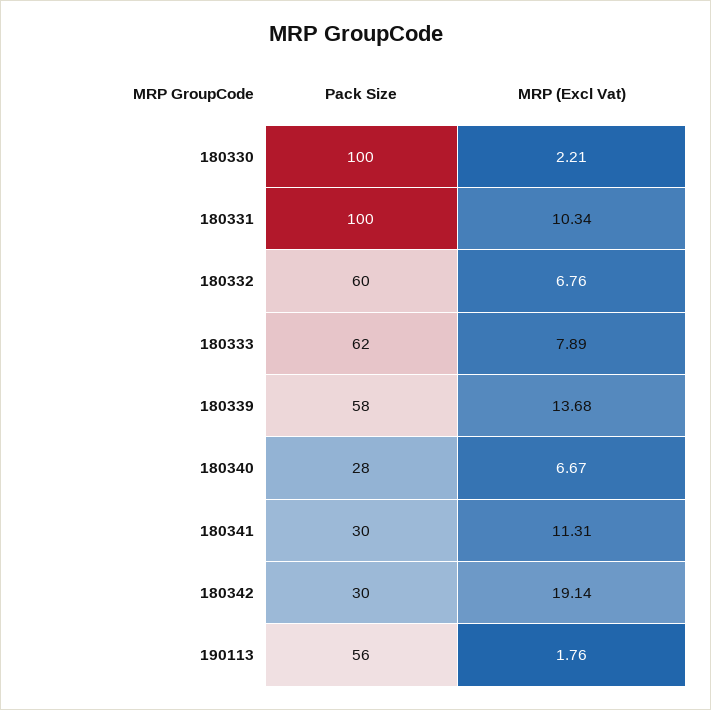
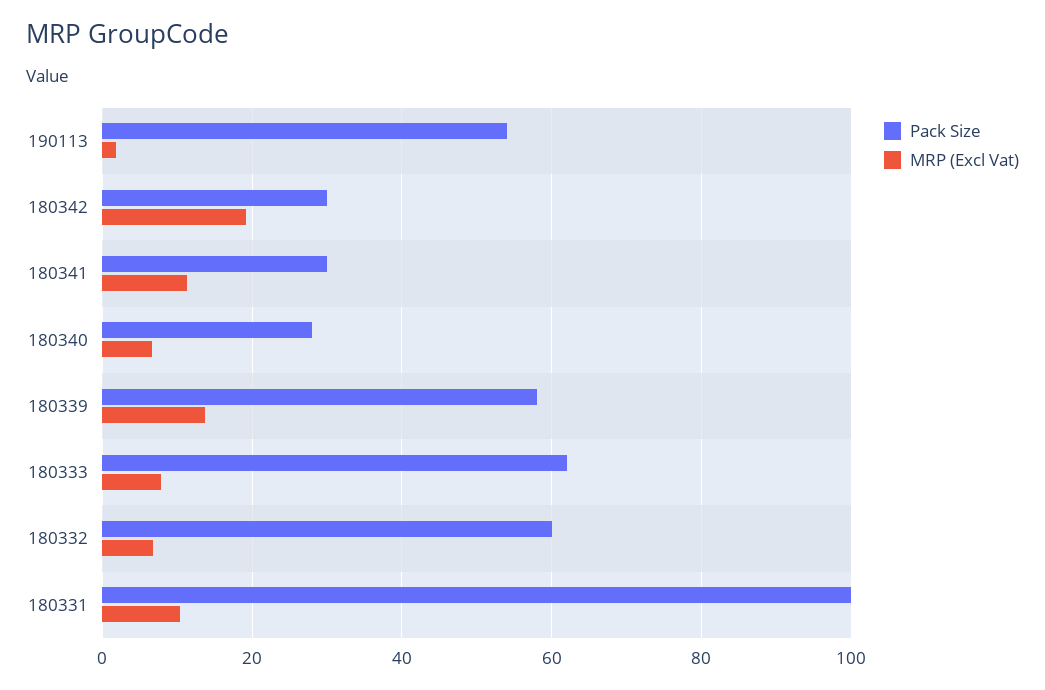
  {
    "Pack Size": {
-     "180330": 100,
      "180331": 100,
      "180332": 60,
      "180333": 62,
      "180339": 58,
      "180340": 28,
      "180341": 30,
      "180342": 30,
-     "190113": 56
+     "190113": 54
    },
    "MRP (Excl Vat)": {
-     "180330": 2.21,
      "180331": 10.34,
      "180332": 6.76,
      "180333": 7.89,
      "180339": 13.68,
      "180340": 6.67,
      "180341": 11.31,
      "180342": 19.14,
      "190113": 1.76
    }
  }

